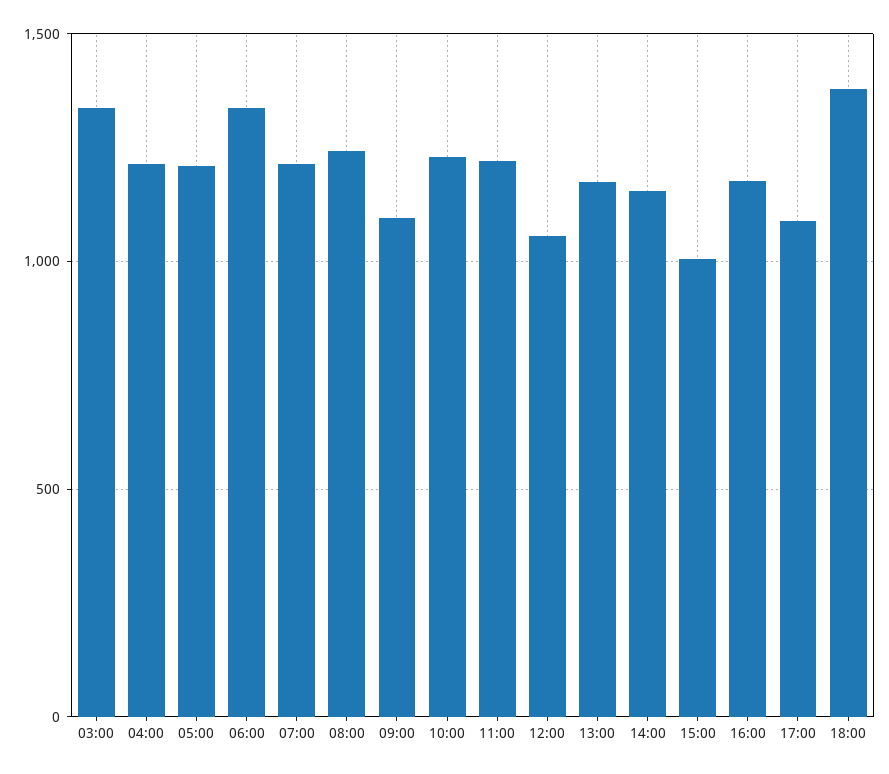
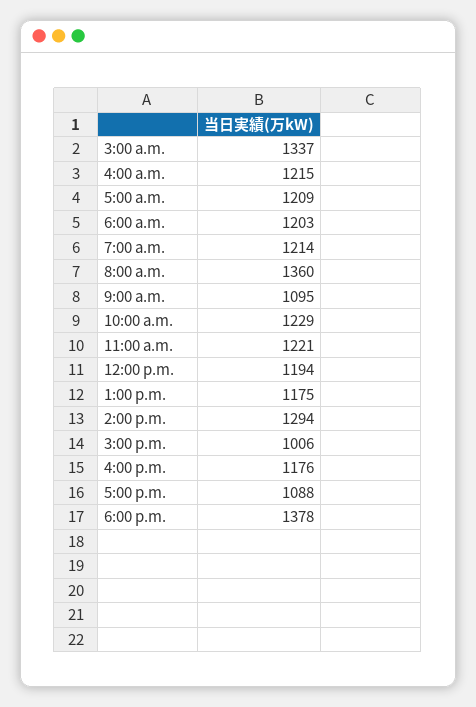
  {
    "03:00": 1337,
    "04:00": 1215,
    "05:00": 1209,
-   "06:00": 1350,
+   "06:00": 1203,
    "07:00": 1214,
-   "08:00": 1250,
+   "08:00": 1360,
    "09:00": 1095,
    "10:00": 1229,
    "11:00": 1221,
-   "12:00": 1050,
+   "12:00": 1194,
    "13:00": 1175,
-   "14:00": 1150,
+   "14:00": 1294,
    "15:00": 1006,
    "16:00": 1176,
    "17:00": 1088,
    "18:00": 1378
  }

